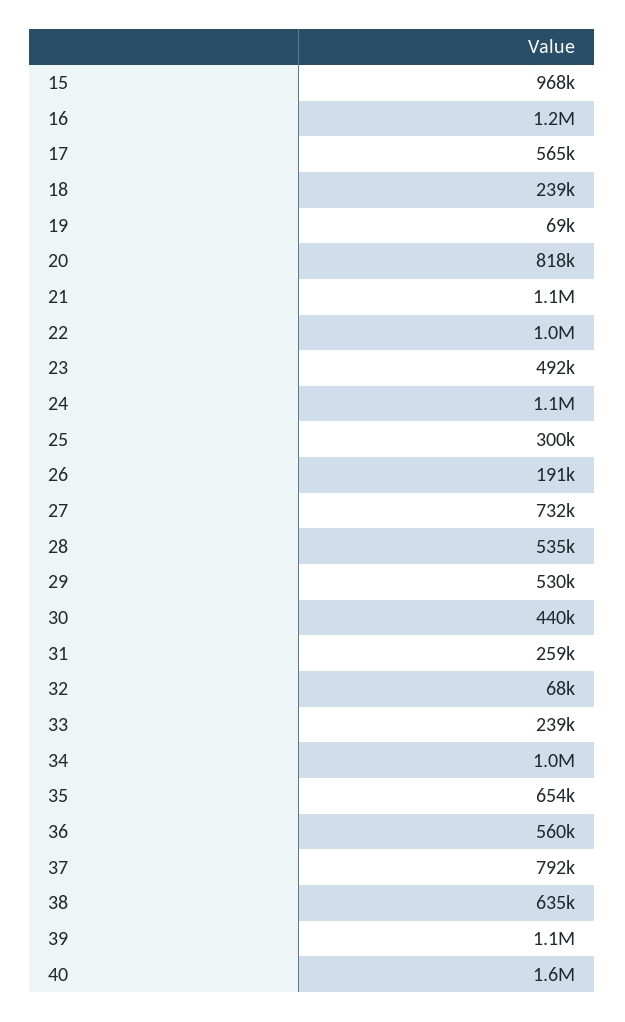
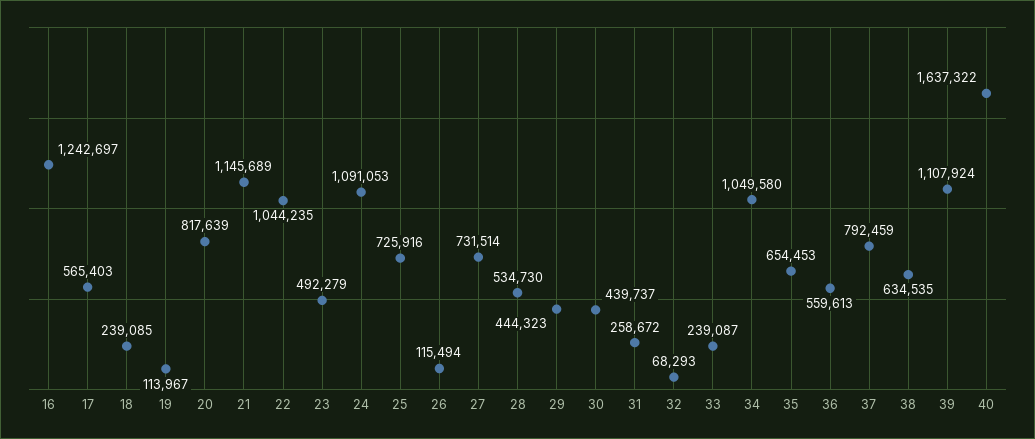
  {
-   "15": 968000,
    "16": 1242697,
    "17": 565403,
    "18": 239085,
-   "19": 69000,
+   "19": 113967,
    "20": 817639,
    "21": 1145689,
    "22": 1044235,
    "23": 492279,
    "24": 1091053,
-   "25": 300000,
+   "25": 725916,
-   "26": 191000,
+   "26": 115494,
    "27": 731514,
    "28": 534730,
-   "29": 530000,
+   "29": 444323,
    "30": 439737,
    "31": 258672,
    "32": 68293,
    "33": 239087,
    "34": 1049580,
    "35": 654453,
    "36": 559613,
    "37": 792459,
    "38": 634535,
    "39": 1107924,
    "40": 1637322
  }

